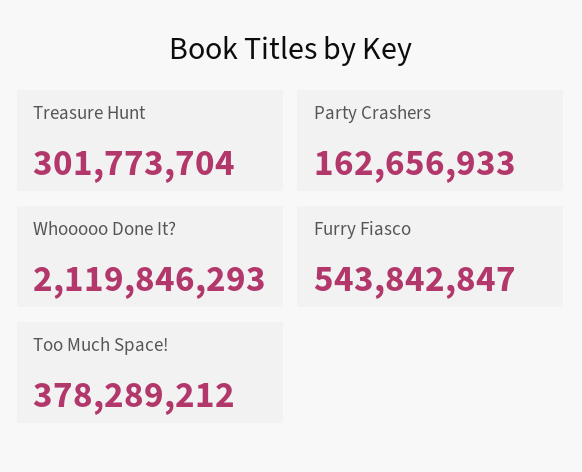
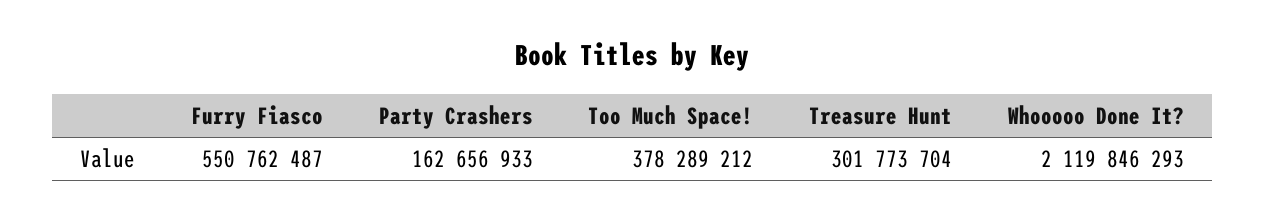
  {
    "Treasure Hunt": 301773704,
    "Party Crashers": 162656933,
    "Whooooo Done It?": 2119846293,
-   "Furry Fiasco": 543842847,
+   "Furry Fiasco": 550762487,
    "Too Much Space!": 378289212
  }

